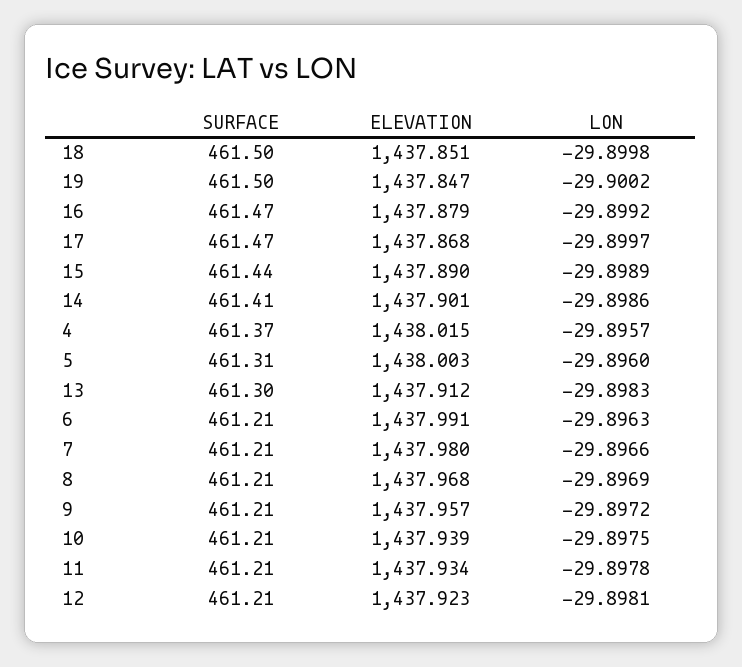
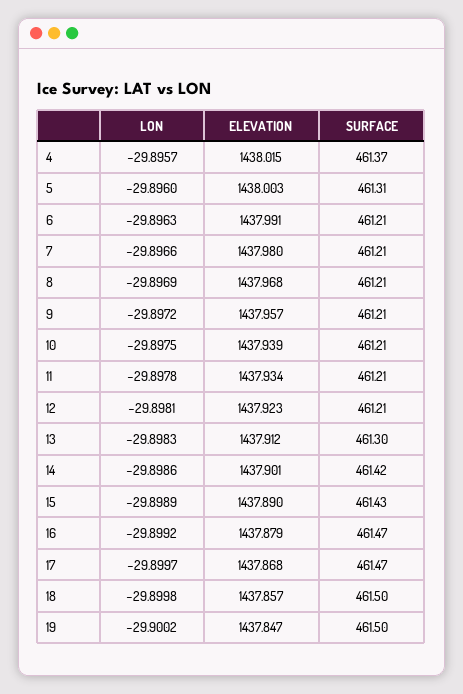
  {
    "SURFACE": {
      "18": 461.5,
      "19": 461.5,
      "16": 461.47,
      "17": 461.47,
-     "15": 461.44,
+     "15": 461.43,
-     "14": 461.41,
+     "14": 461.42,
      "4": 461.37,
      "5": 461.31,
      "13": 461.3,
      "6": 461.21,
      "7": 461.21,
      "8": 461.21,
      "9": 461.21,
      "10": 461.21,
      "11": 461.21,
      "12": 461.21
    },
    "ELEVATION": {
-     "18": 1437.851,
+     "18": 1437.857,
      "19": 1437.847,
      "16": 1437.879,
      "17": 1437.868,
      "15": 1437.89,
      "14": 1437.901,
      "4": 1438.015,
      "5": 1438.003,
      "13": 1437.912,
      "6": 1437.991,
      "7": 1437.98,
      "8": 1437.968,
      "9": 1437.957,
      "10": 1437.939,
      "11": 1437.934,
      "12": 1437.923
    },
    "LON": {
      "18": -29.8998,
      "19": -29.9002,
      "16": -29.8992,
      "17": -29.8997,
      "15": -29.8989,
      "14": -29.8986,
      "4": -29.8957,
      "5": -29.896,
      "13": -29.8983,
      "6": -29.8963,
      "7": -29.8966,
      "8": -29.8969,
      "9": -29.8972,
      "10": -29.8975,
      "11": -29.8978,
      "12": -29.8981
    }
  }

